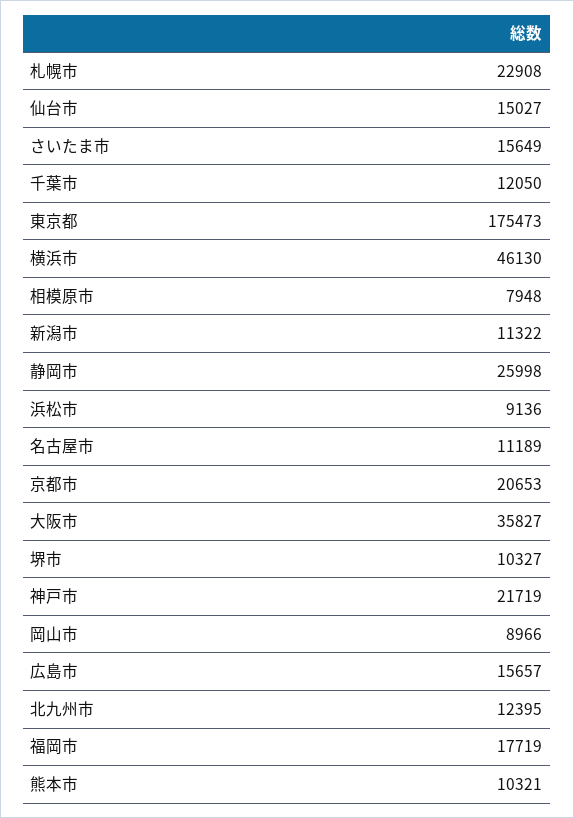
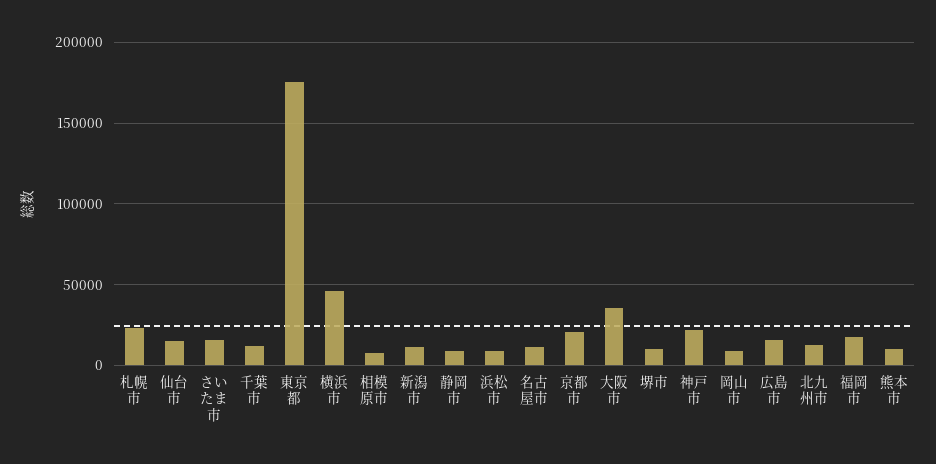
  {
    "札幌市": 22908,
    "仙台市": 15027,
    "さいたま市": 15649,
    "千葉市": 12050,
    "東京都": 175473,
    "横浜市": 46130,
    "相模原市": 7948,
    "新潟市": 11322,
-   "静岡市": 25998,
+   "静岡市": 10000,
    "浜松市": 9136,
    "名古屋市": 11189,
    "京都市": 20653,
    "大阪市": 35827,
    "堺市": 10327,
    "神戸市": 21719,
    "岡山市": 8966,
    "広島市": 15657,
    "北九州市": 12395,
    "福岡市": 17719,
    "熊本市": 10321
  }

